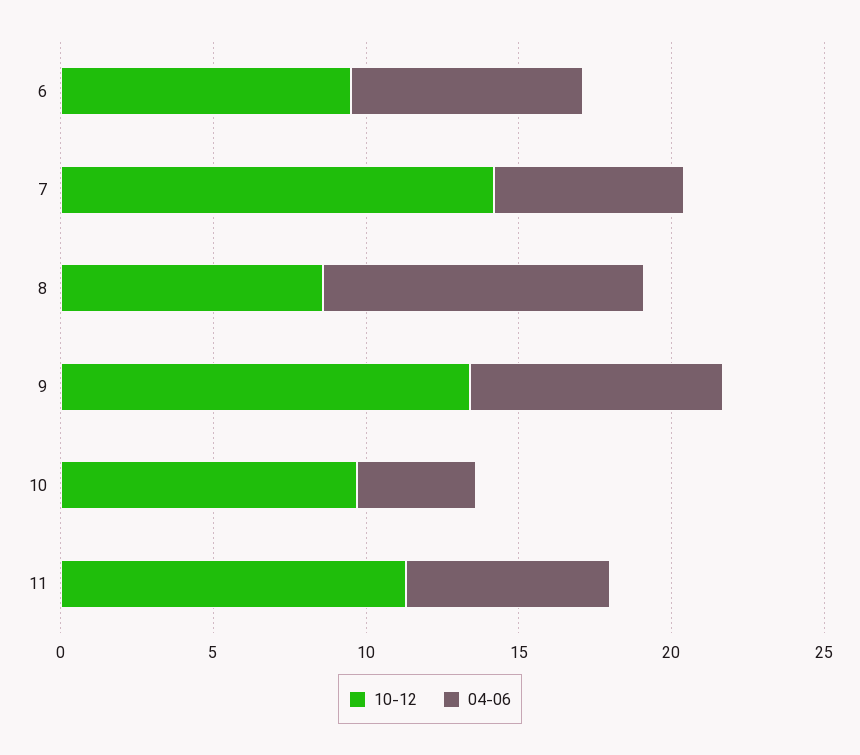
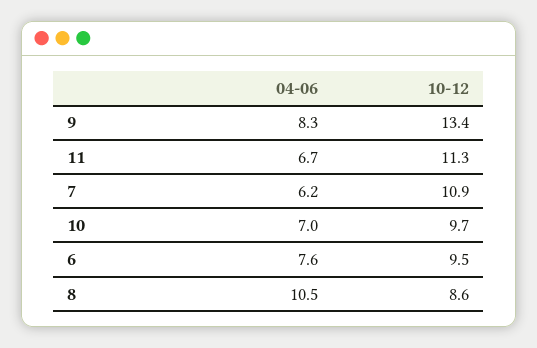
  {
    "10-12": {
      "6": 9.5,
-     "7": 14,
+     "7": 10.9,
      "8": 8.6,
      "9": 13.4,
      "10": 9.7,
      "11": 11.3
    },
    "04-06": {
      "6": 7.6,
      "7": 6.2,
      "8": 10.5,
      "9": 8.3,
-     "10": 4,
+     "10": 7,
      "11": 6.7
    }
  }

